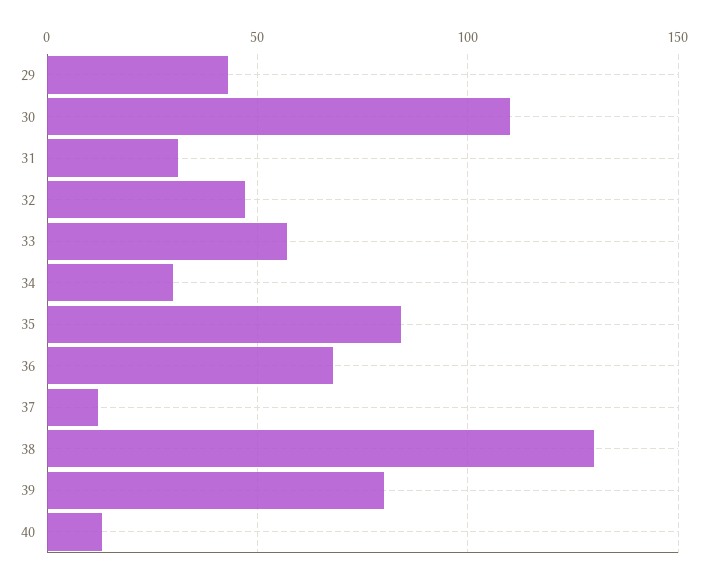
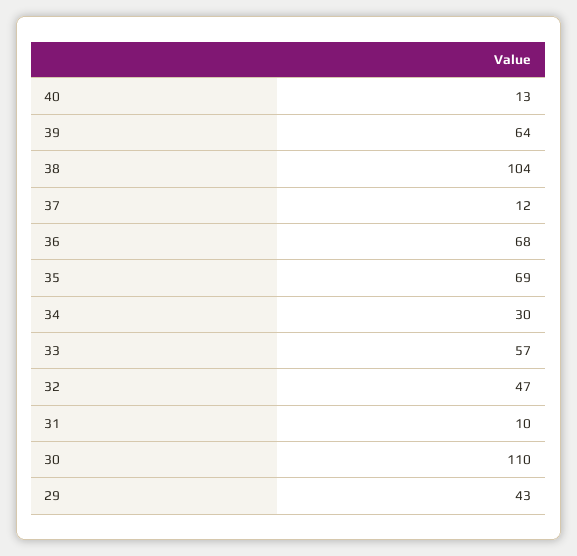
  {
    "29": 43,
    "30": 110,
-   "31": 30,
+   "31": 10,
    "32": 47,
    "33": 57,
    "34": 30,
-   "35": 85,
+   "35": 69,
    "36": 68,
    "37": 12,
-   "38": 130,
+   "38": 104,
-   "39": 80,
+   "39": 64,
    "40": 13
  }

